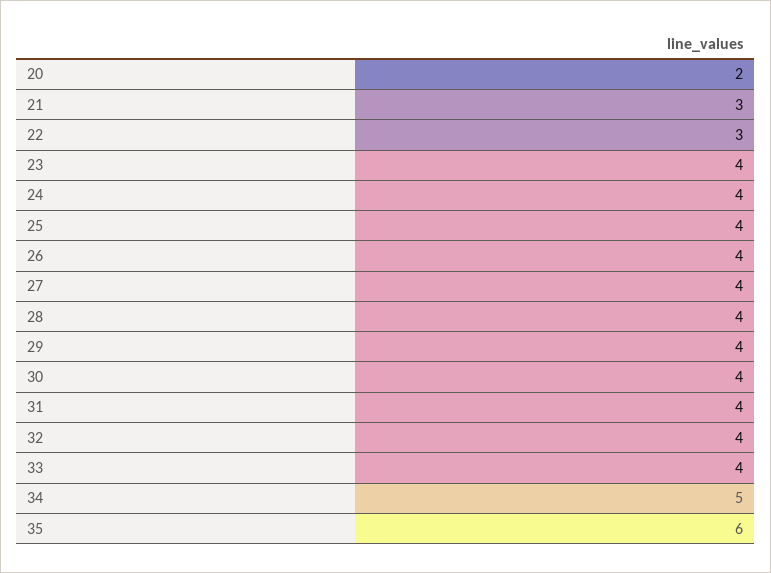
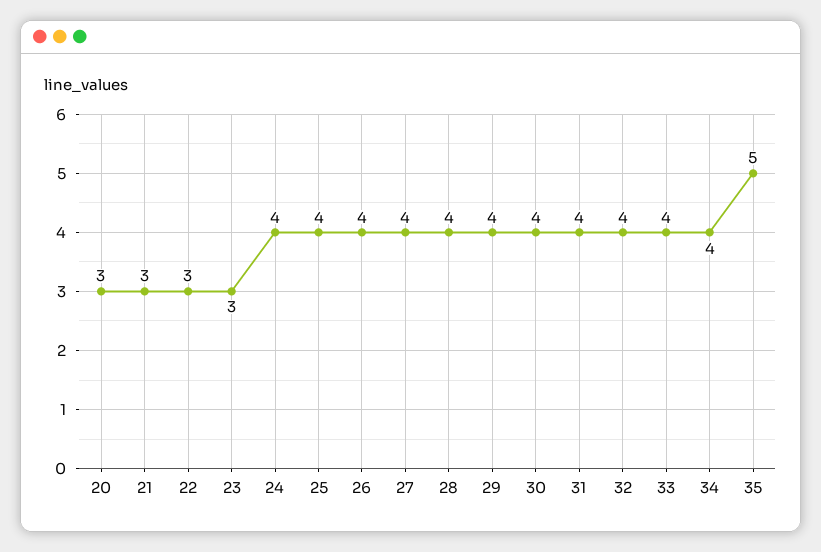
  {
-   "20": 2,
+   "20": 3,
    "21": 3,
    "22": 3,
-   "23": 4,
+   "23": 3,
    "24": 4,
    "25": 4,
    "26": 4,
    "27": 4,
    "28": 4,
    "29": 4,
    "30": 4,
    "31": 4,
    "32": 4,
    "33": 4,
-   "34": 5,
+   "34": 4,
-   "35": 6
+   "35": 5
  }

